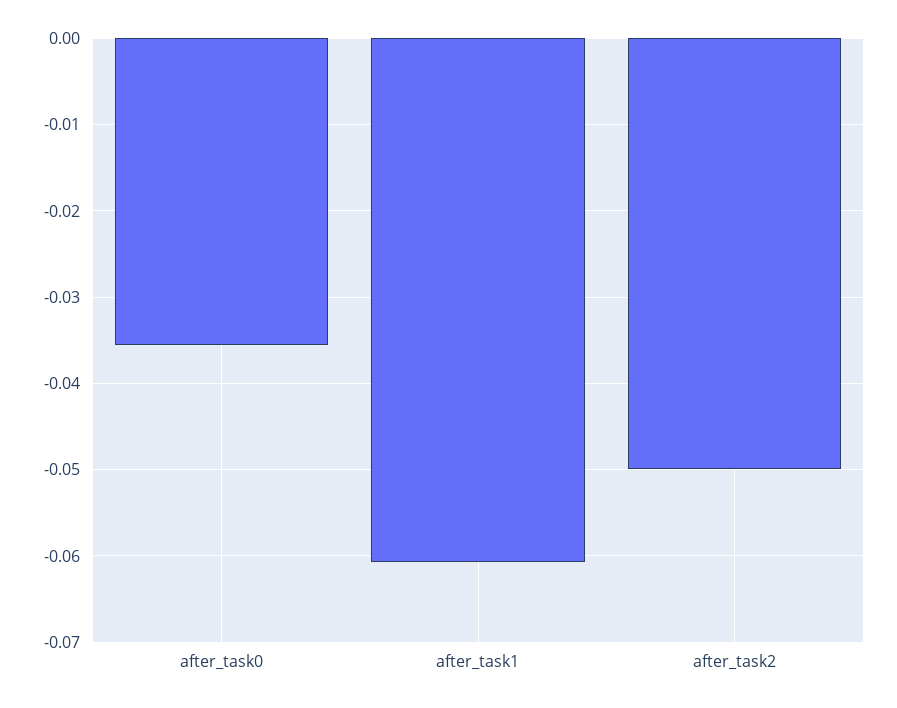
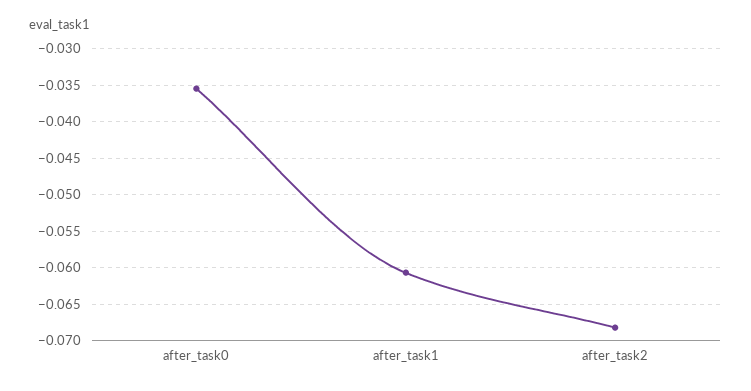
  {
    "after_task0": -0.036,
    "after_task1": -0.061,
-   "after_task2": -0.05
+   "after_task2": -0.068
  }

